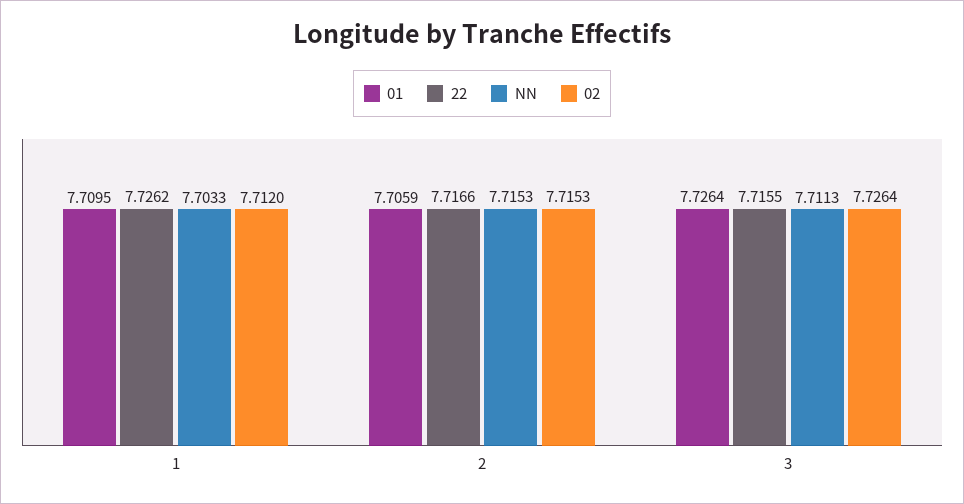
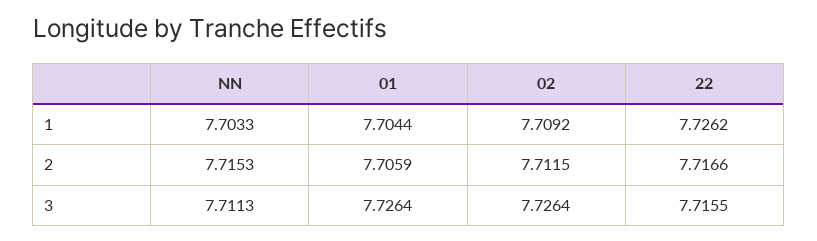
  {
    "01": {
-     "1": 7.7095,
+     "1": 7.7044,
      "2": 7.7059,
      "3": 7.7264
    },
    "22": {
      "1": 7.7262,
      "2": 7.7166,
      "3": 7.7155
    },
    "NN": {
      "1": 7.7033,
      "2": 7.7153,
      "3": 7.7113
    },
    "02": {
-     "1": 7.712,
+     "1": 7.7092,
-     "2": 7.7153,
+     "2": 7.7115,
      "3": 7.7264
    }
  }

